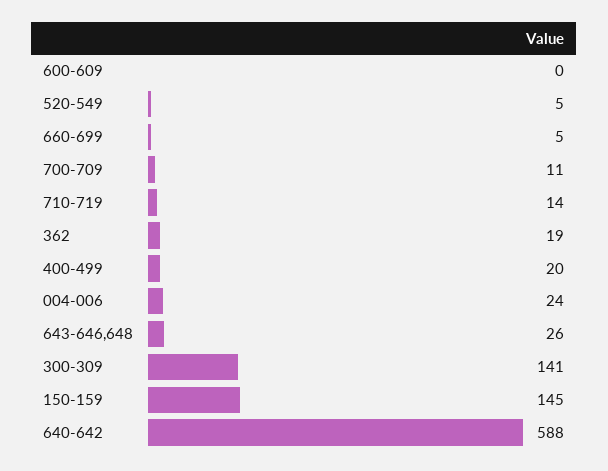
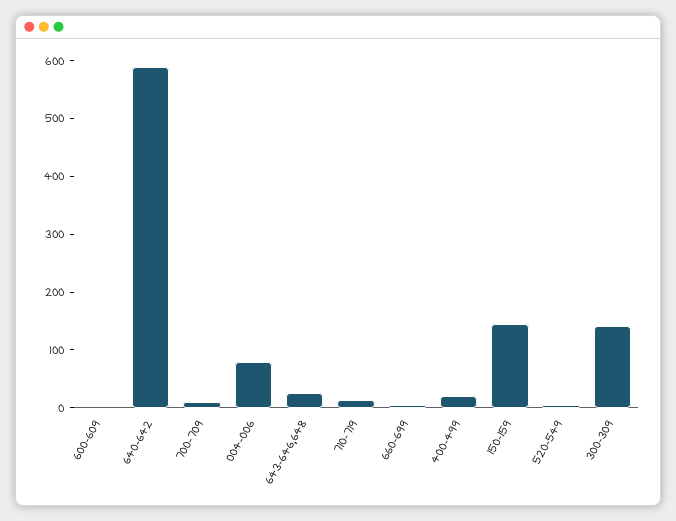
  {
    "600-609": 0,
    "520-549": 5,
    "660-699": 5,
    "700-709": 11,
    "710-719": 14,
-   "362": 19,
    "400-499": 20,
-   "004-006": 24,
+   "004-006": 80,
    "643-646,648": 26,
    "300-309": 141,
    "150-159": 145,
    "640-642": 588
  }

